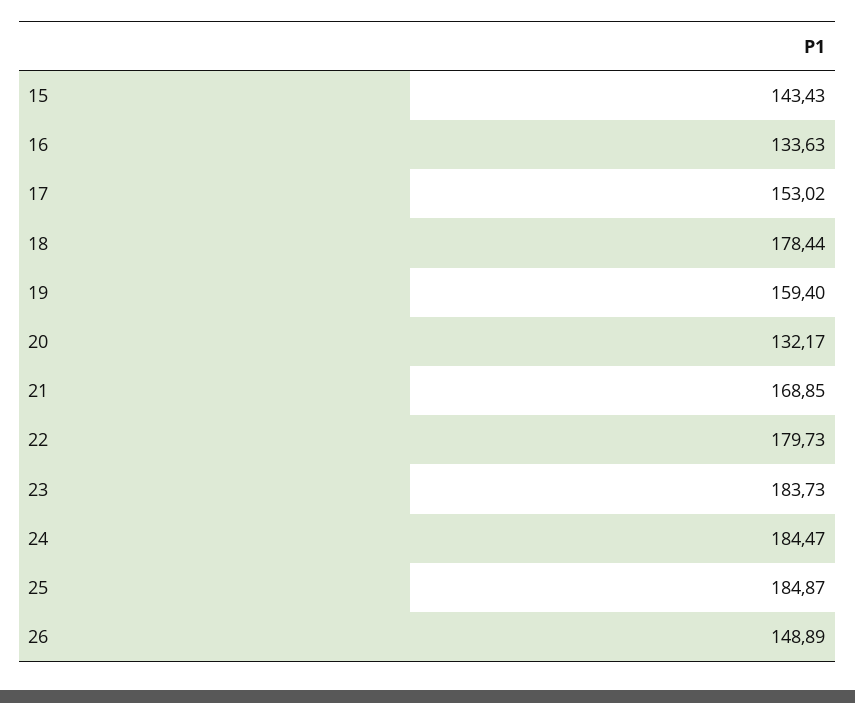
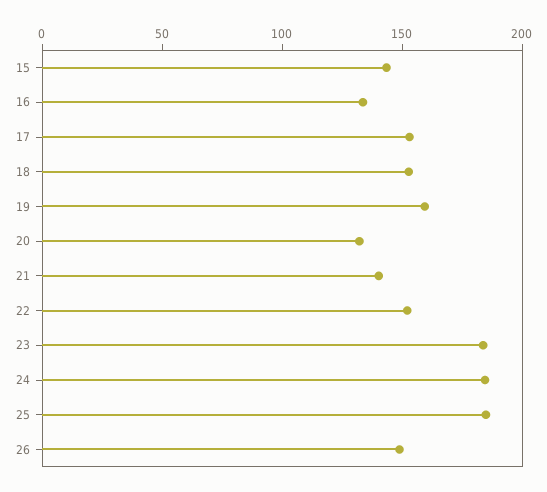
  {
    "15": 143.43,
    "16": 133.63,
    "17": 153.02,
-   "18": 178.44,
+   "18": 150,
    "19": 159.4,
    "20": 132.17,
-   "21": 168.85,
+   "21": 140,
-   "22": 179.73,
+   "22": 150,
    "23": 183.73,
    "24": 184.47,
    "25": 184.87,
    "26": 148.89
  }

